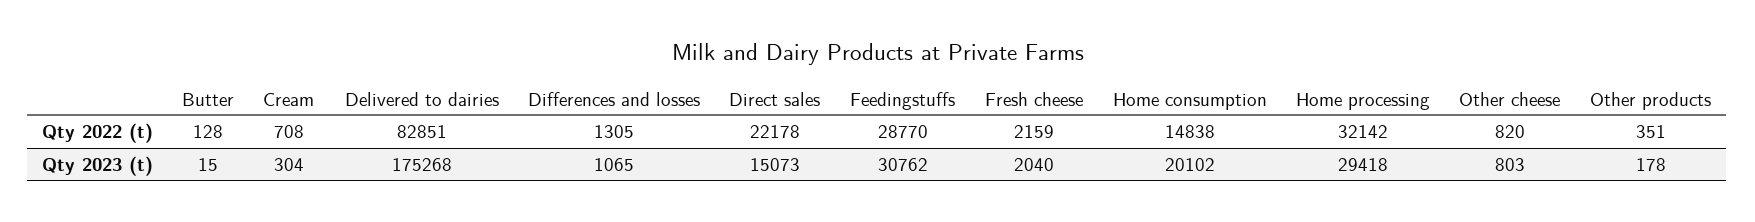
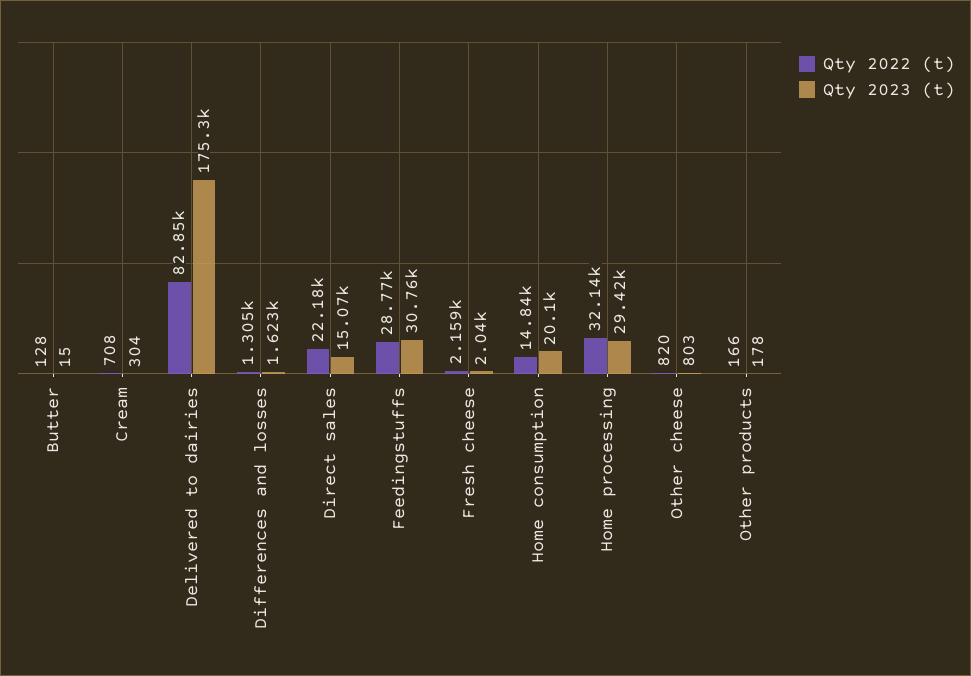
  {
    "Qty 2022 (t)": {
      "Butter": 128,
      "Cream": 708,
      "Delivered to dairies": 82851,
      "Differences and losses": 1305,
      "Direct sales": 22178,
      "Feedingstuffs": 28770,
      "Fresh cheese": 2159,
      "Home consumption": 14838,
      "Home processing": 32142,
      "Other cheese": 820,
-     "Other products": 351
+     "Other products": 166
    },
    "Qty 2023 (t)": {
      "Butter": 15,
      "Cream": 304,
      "Delivered to dairies": 175268,
-     "Differences and losses": 1065,
+     "Differences and losses": 1623,
      "Direct sales": 15073,
      "Feedingstuffs": 30762,
      "Fresh cheese": 2040,
      "Home consumption": 20102,
      "Home processing": 29418,
      "Other cheese": 803,
      "Other products": 178
    }
  }

